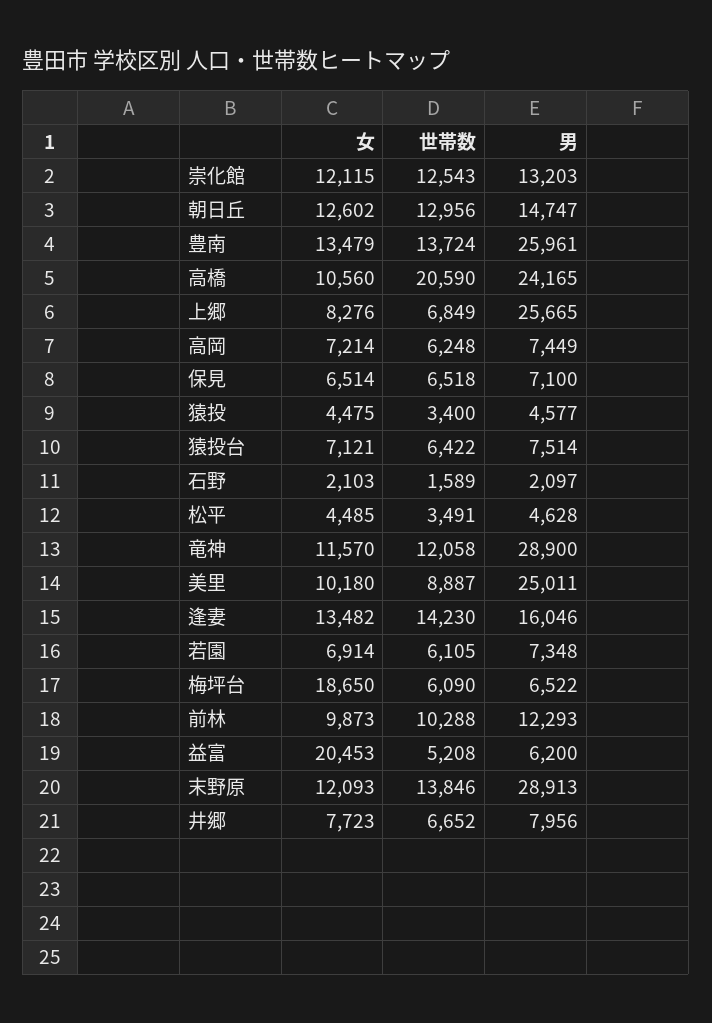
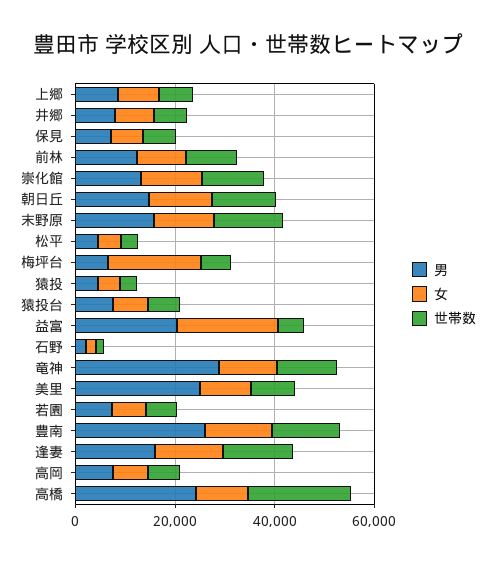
  {
    "女": {
      "崇化館": 12115,
      "朝日丘": 12602,
      "豊南": 13479,
      "高橋": 10560,
      "上郷": 8276,
      "高岡": 7214,
      "保見": 6514,
      "猿投": 4475,
      "猿投台": 7121,
      "石野": 2103,
      "松平": 4485,
      "竜神": 11570,
      "美里": 10180,
      "逢妻": 13482,
      "若園": 6914,
      "梅坪台": 18650,
      "前林": 9873,
      "益富": 20453,
      "末野原": 12093,
      "井郷": 7723
    },
    "世帯数": {
      "崇化館": 12543,
      "朝日丘": 12956,
      "豊南": 13724,
      "高橋": 20590,
      "上郷": 6849,
      "高岡": 6248,
      "保見": 6518,
      "猿投": 3400,
      "猿投台": 6422,
      "石野": 1589,
      "松平": 3491,
      "竜神": 12058,
      "美里": 8887,
      "逢妻": 14230,
      "若園": 6105,
      "梅坪台": 6090,
      "前林": 10288,
      "益富": 5208,
      "末野原": 13846,
      "井郷": 6652
    },
    "男": {
      "崇化館": 13203,
      "朝日丘": 14747,
      "豊南": 25961,
      "高橋": 24165,
-     "上郷": 25665,
+     "上郷": 10000,
      "高岡": 7449,
      "保見": 7100,
      "猿投": 4577,
      "猿投台": 7514,
      "石野": 2097,
      "松平": 4628,
      "竜神": 28900,
      "美里": 25011,
      "逢妻": 16046,
      "若園": 7348,
      "梅坪台": 6522,
      "前林": 12293,
-     "益富": 6200,
+     "益富": 20000,
-     "末野原": 28913,
+     "末野原": 15000,
      "井郷": 7956
    }
  }

